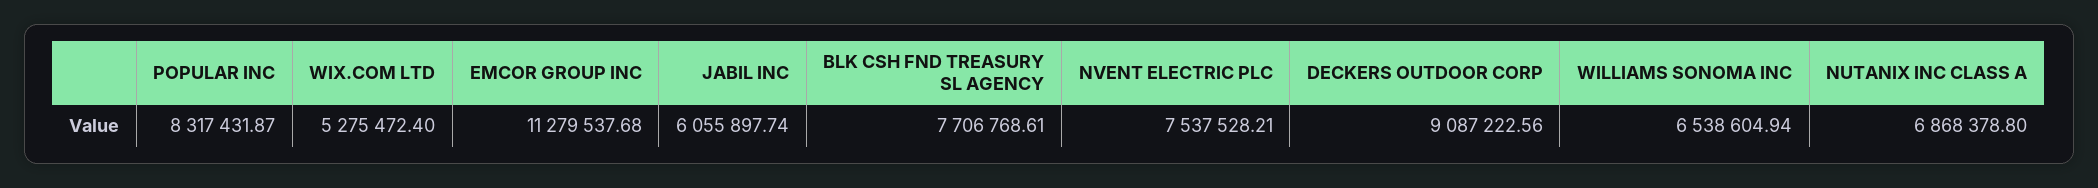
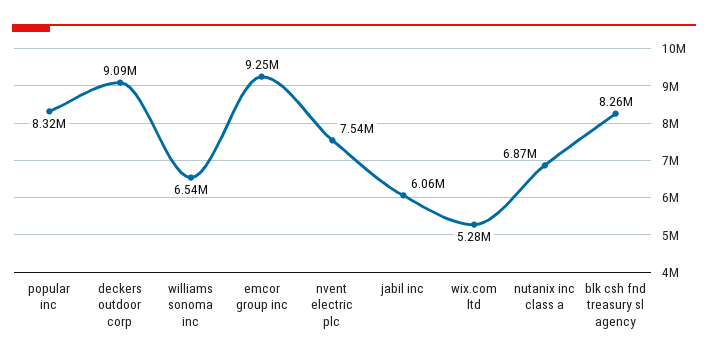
  {
    "POPULAR INC": 8317431.87,
    "WIX.COM LTD": 5275472.4,
-   "EMCOR GROUP INC": 11279537.68,
+   "EMCOR GROUP INC": 9250000,
    "JABIL INC": 6055897.74,
-   "BLK CSH FND TREASURY SL AGENCY": 7706768.61,
+   "BLK CSH FND TREASURY SL AGENCY": 8260000,
    "NVENT ELECTRIC PLC": 7537528.21,
    "DECKERS OUTDOOR CORP": 9087222.56,
    "WILLIAMS SONOMA INC": 6538604.94,
    "NUTANIX INC CLASS A": 6868378.8
  }

